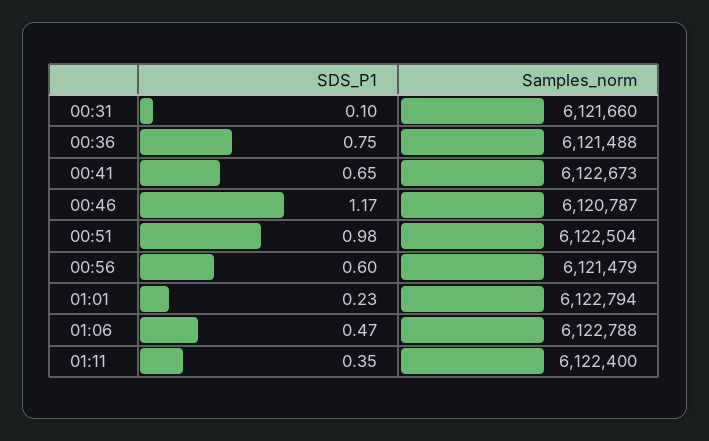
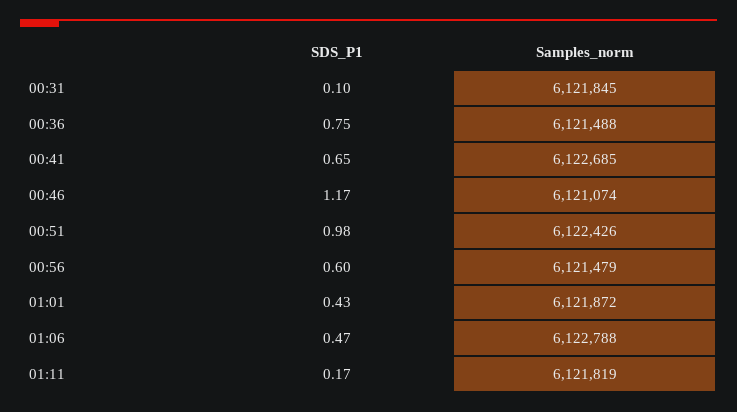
  {
    "SDS_P1": {
      "00:31": 0.1,
      "00:36": 0.75,
      "00:41": 0.65,
      "00:46": 1.17,
      "00:51": 0.98,
      "00:56": 0.6,
-     "01:01": 0.23,
+     "01:01": 0.43,
      "01:06": 0.47,
-     "01:11": 0.35
+     "01:11": 0.17
    },
    "Samples_norm": {
-     "00:31": 6121660,
+     "00:31": 6121845,
      "00:36": 6121488,
-     "00:41": 6122673,
+     "00:41": 6122685,
-     "00:46": 6120787,
+     "00:46": 6121074,
-     "00:51": 6122504,
+     "00:51": 6122426,
      "00:56": 6121479,
-     "01:01": 6122794,
+     "01:01": 6121872,
      "01:06": 6122788,
-     "01:11": 6122400
+     "01:11": 6121819
    }
  }

